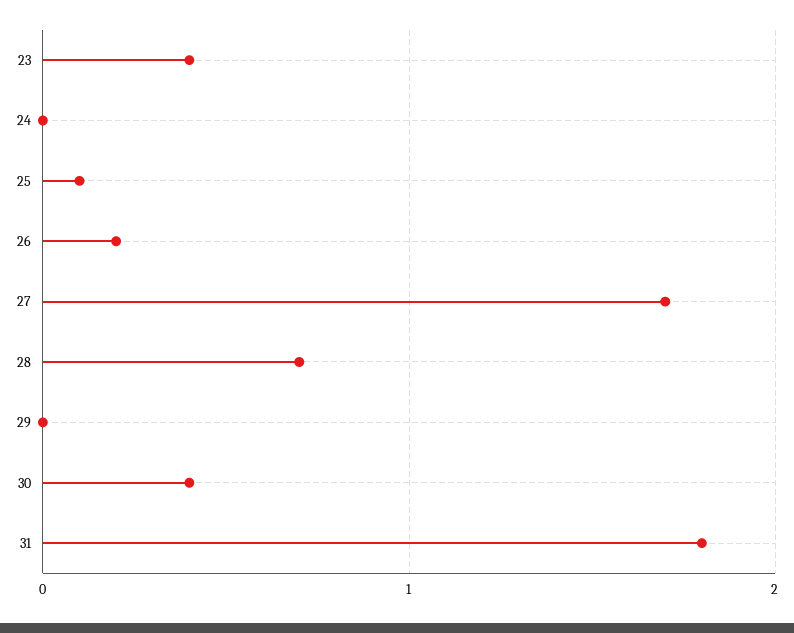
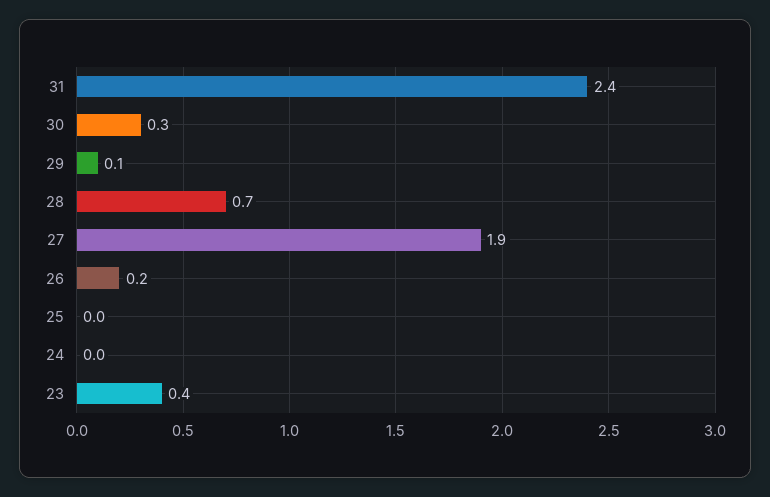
  {
    "23": 0.4,
    "24": 0,
-   "25": 0.1,
+   "25": 0,
    "26": 0.2,
-   "27": 1.7,
+   "27": 1.9,
    "28": 0.7,
-   "29": 0,
+   "29": 0.1,
-   "30": 0.4,
+   "30": 0.3,
-   "31": 1.8
+   "31": 2.4
  }

